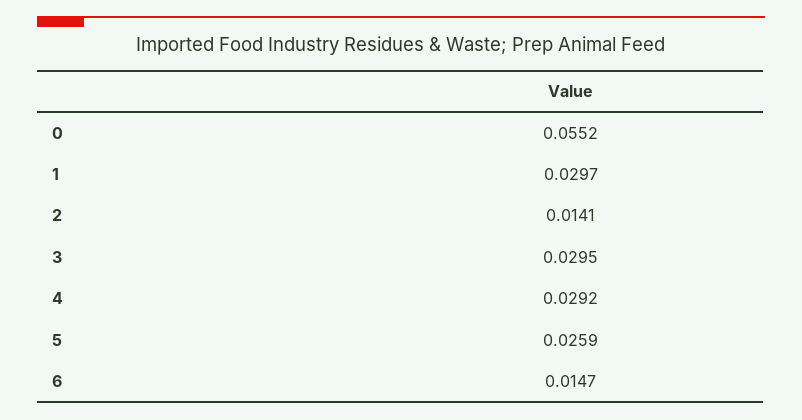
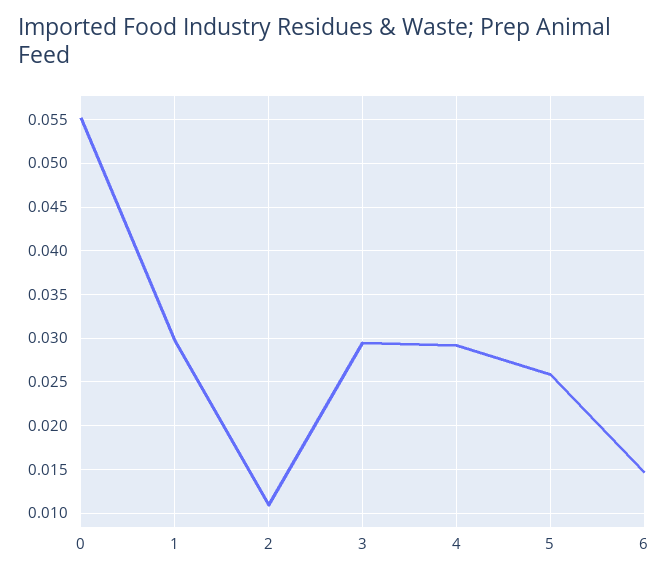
  {
    "0": 0.0552,
    "1": 0.0297,
-   "2": 0.0141,
+   "2": 0.011,
    "3": 0.0295,
    "4": 0.0292,
    "5": 0.0259,
    "6": 0.0147
  }

